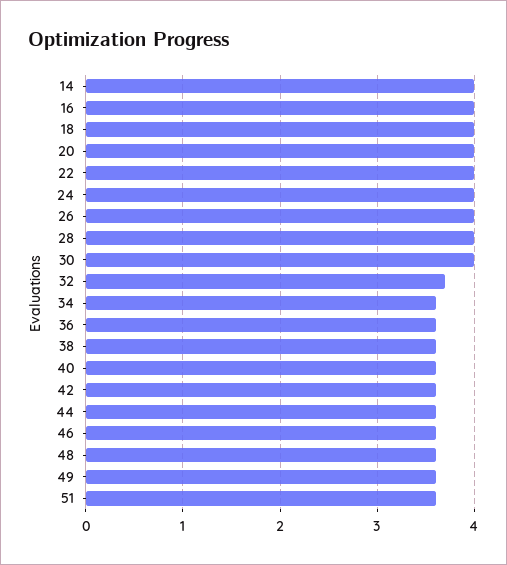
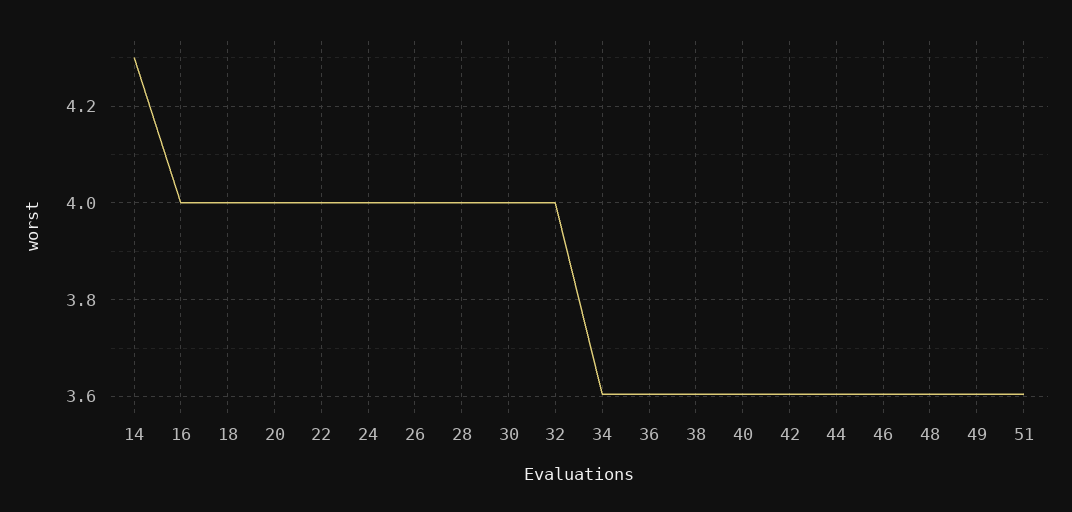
  {
-   "14": 4,
+   "14": 4.3,
    "16": 4,
    "18": 4,
    "20": 4,
    "22": 4,
    "24": 4,
    "26": 4,
    "28": 4,
    "30": 4,
-   "32": 3.7,
+   "32": 4,
    "34": 3.6,
    "36": 3.6,
    "38": 3.6,
    "40": 3.6,
    "42": 3.6,
    "44": 3.6,
    "46": 3.6,
    "48": 3.6,
    "49": 3.6,
    "51": 3.6
  }

